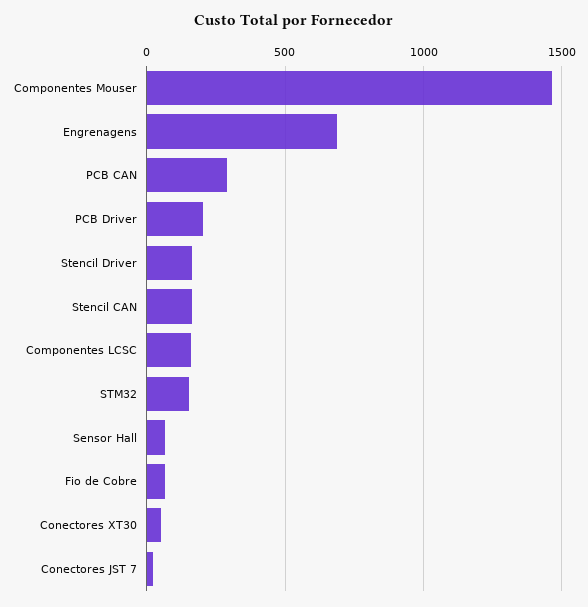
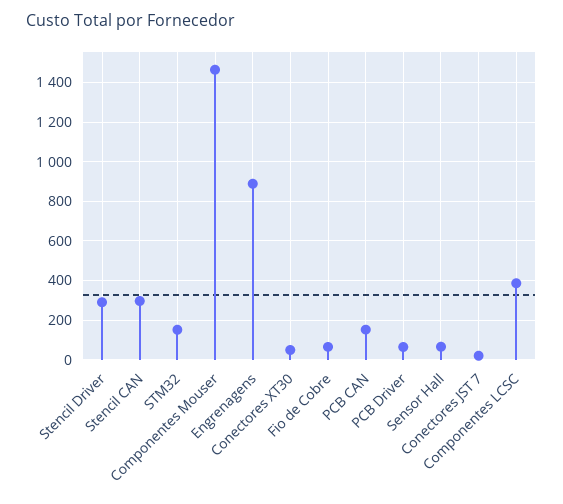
  {
    "Componentes Mouser": 1450,
-   "Engrenagens": 700,
+   "Engrenagens": 900,
-   "PCB CAN": 300,
+   "PCB CAN": 150,
-   "PCB Driver": 200,
+   "PCB Driver": 50,
-   "Stencil Driver": 150,
+   "Stencil Driver": 300,
-   "Stencil CAN": 150,
+   "Stencil CAN": 300,
-   "Componentes LCSC": 150,
+   "Componentes LCSC": 400,
    "STM32": 150,
    "Sensor Hall": 50,
    "Fio de Cobre": 50,
    "Conectores XT30": 50,
    "Conectores JST 7": 0
  }

